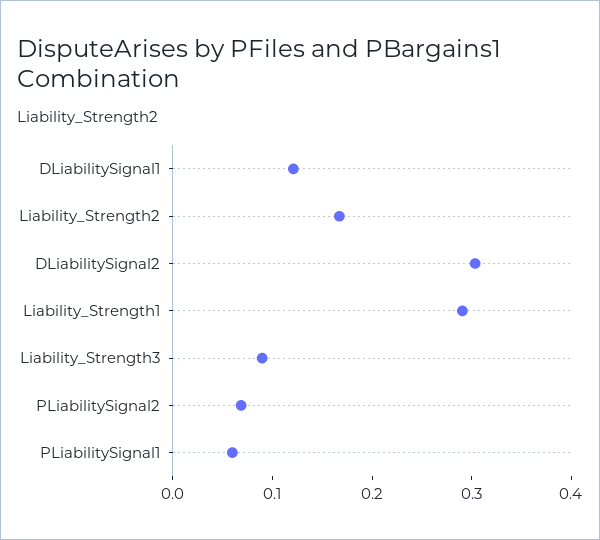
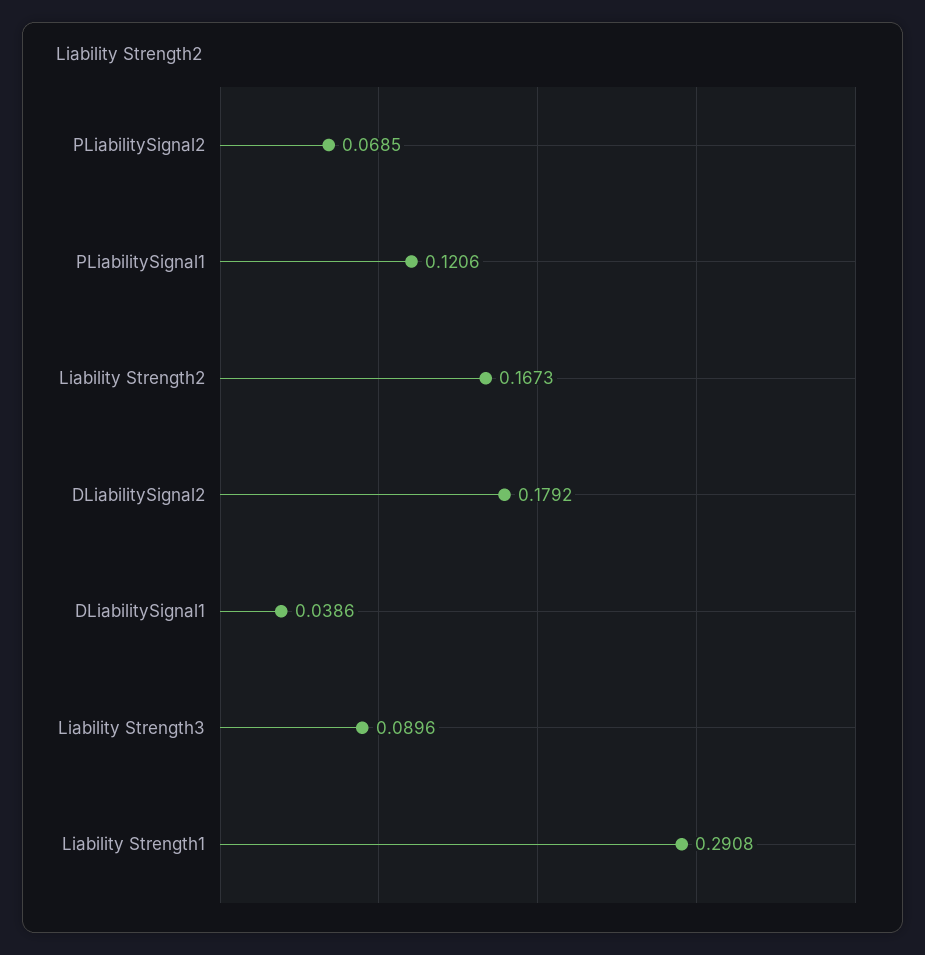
  {
-   "DLiabilitySignal1": 0.12,
+   "DLiabilitySignal1": 0.0386,
    "Liability_Strength2": 0.1673,
-   "DLiabilitySignal2": 0.3,
+   "DLiabilitySignal2": 0.1792,
    "Liability_Strength1": 0.2908,
    "Liability_Strength3": 0.0896,
    "PLiabilitySignal2": 0.0685,
-   "PLiabilitySignal1": 0.06
+   "PLiabilitySignal1": 0.1206
  }

